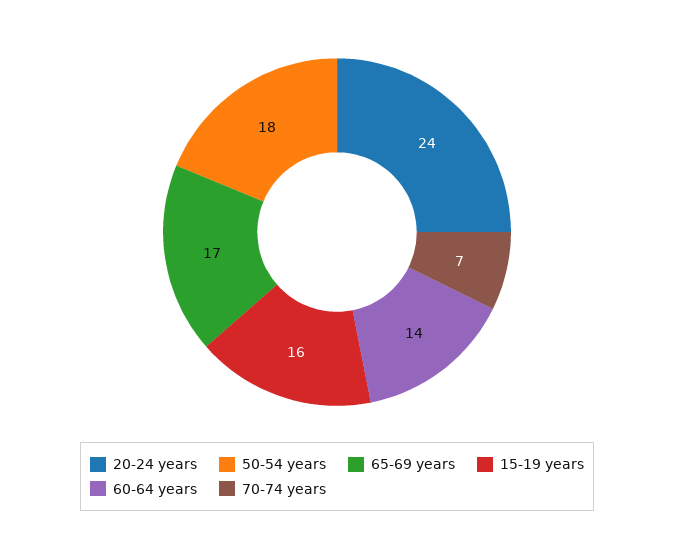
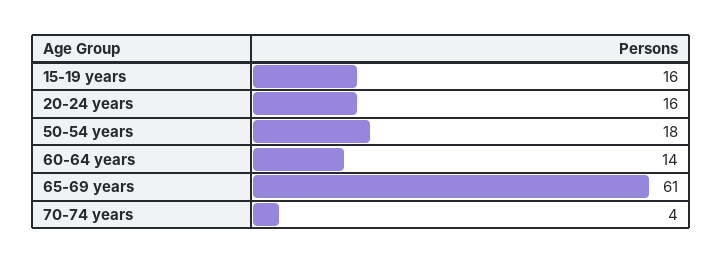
  {
-   "20-24 years": 24,
+   "20-24 years": 16,
    "50-54 years": 18,
-   "65-69 years": 17,
+   "65-69 years": 61,
    "15-19 years": 16,
    "60-64 years": 14,
-   "70-74 years": 7
+   "70-74 years": 4
  }

